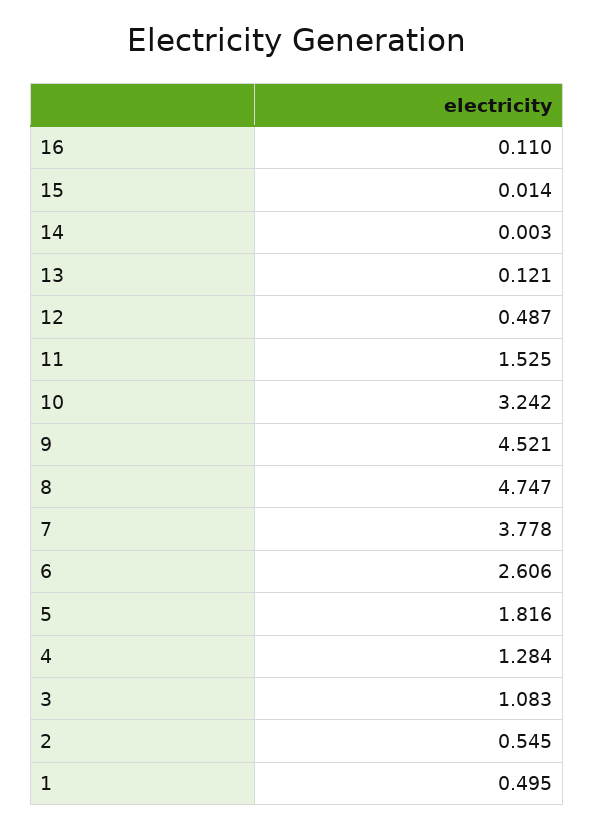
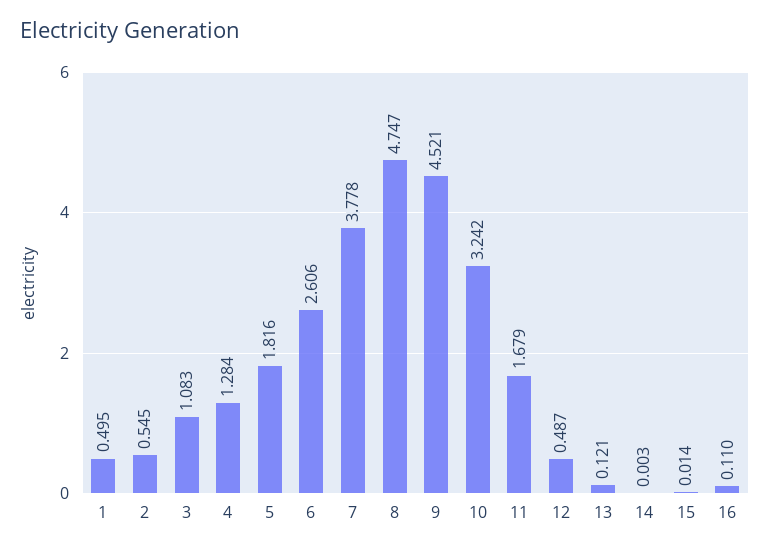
  {
    "16": 0.11,
    "15": 0.014,
    "14": 0.003,
    "13": 0.121,
    "12": 0.487,
-   "11": 1.525,
+   "11": 1.679,
    "10": 3.242,
    "9": 4.521,
    "8": 4.747,
    "7": 3.778,
    "6": 2.606,
    "5": 1.816,
    "4": 1.284,
    "3": 1.083,
    "2": 0.545,
    "1": 0.495
  }

